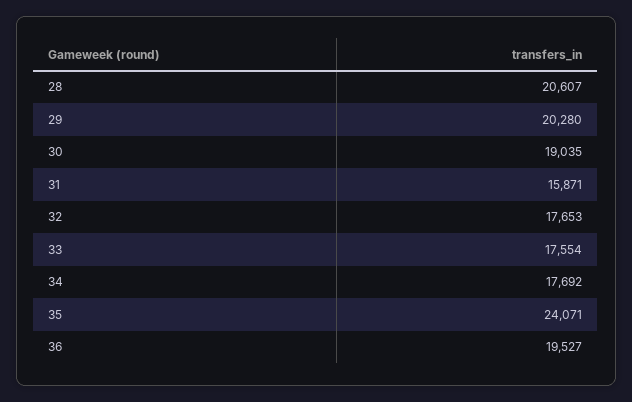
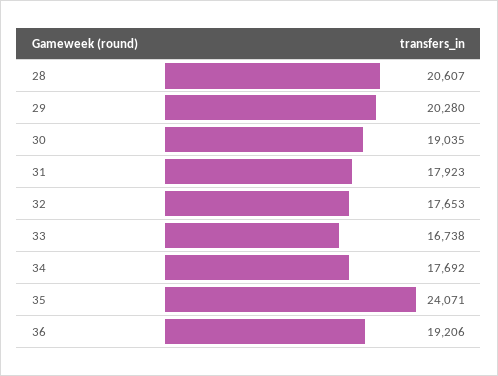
  {
    "28": 20607,
    "29": 20280,
    "30": 19035,
-   "31": 15871,
+   "31": 17923,
    "32": 17653,
-   "33": 17554,
+   "33": 16738,
    "34": 17692,
    "35": 24071,
-   "36": 19527
+   "36": 19206
  }

